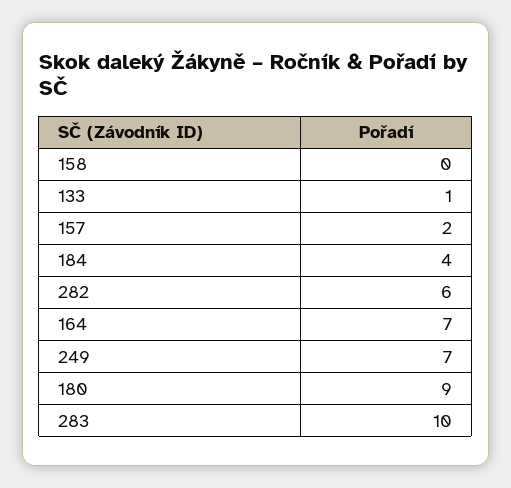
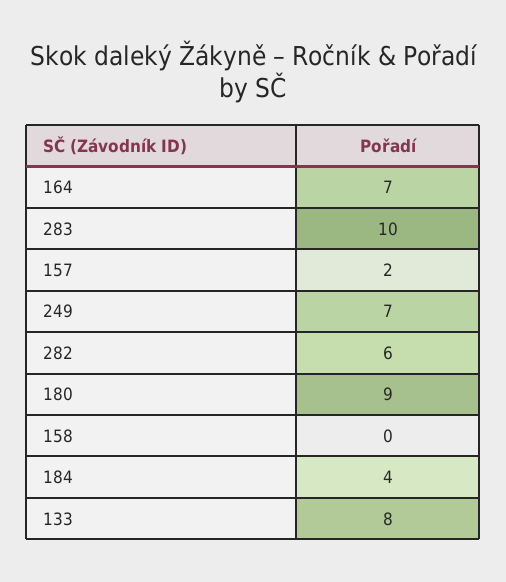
  {
    "158": 0,
-   "133": 1,
+   "133": 8,
    "157": 2,
    "184": 4,
    "282": 6,
    "164": 7,
    "249": 7,
    "180": 9,
    "283": 10
  }

